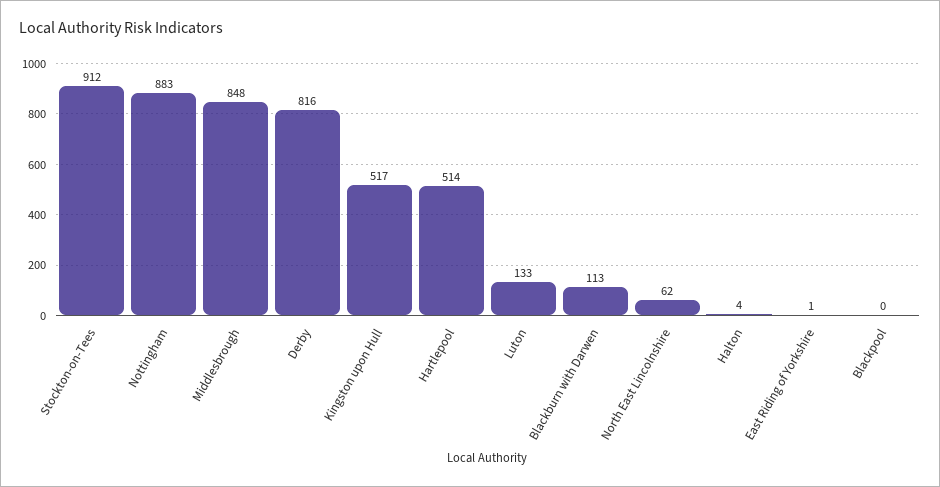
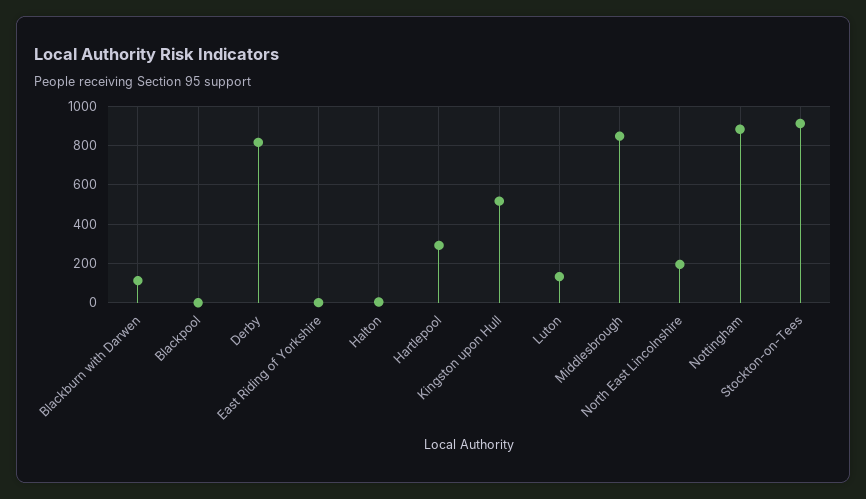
  {
    "Stockton-on-Tees": 912,
    "Nottingham": 883,
    "Middlesbrough": 848,
    "Derby": 816,
    "Kingston upon Hull": 517,
-   "Hartlepool": 514,
+   "Hartlepool": 300,
    "Luton": 133,
    "Blackburn with Darwen": 113,
-   "North East Lincolnshire": 62,
+   "North East Lincolnshire": 200,
    "Halton": 4,
    "East Riding of Yorkshire": 1,
    "Blackpool": 0
  }

